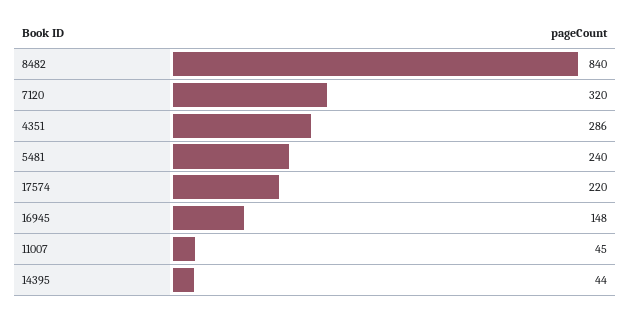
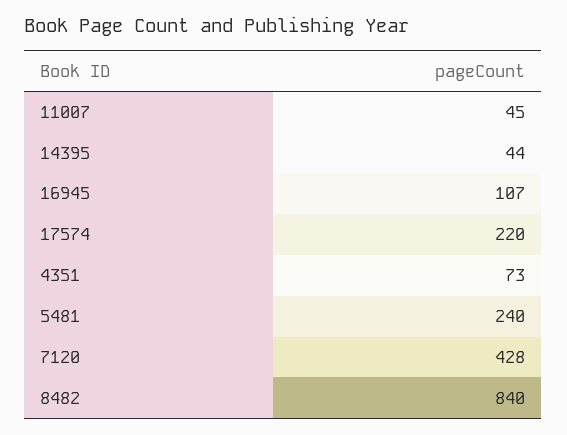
  {
    "8482": 840,
-   "7120": 320,
+   "7120": 428,
-   "4351": 286,
+   "4351": 73,
    "5481": 240,
    "17574": 220,
-   "16945": 148,
+   "16945": 107,
    "11007": 45,
    "14395": 44
  }

